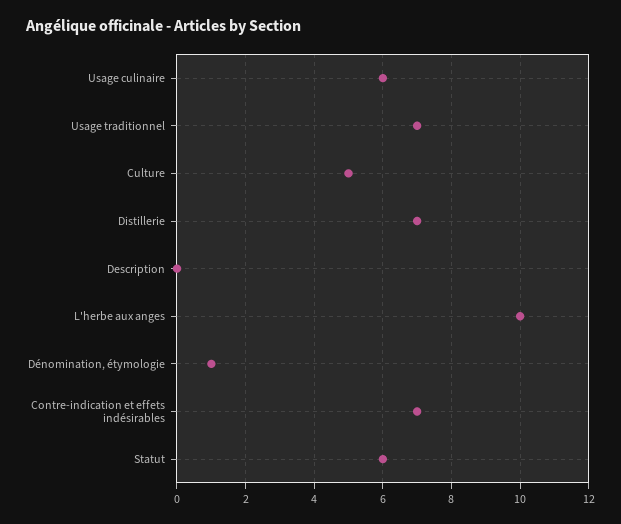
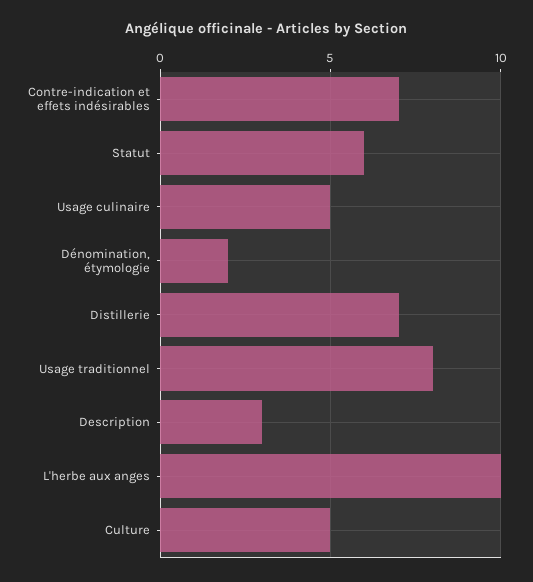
  {
-   "Usage culinaire": 6,
+   "Usage culinaire": 5,
-   "Usage traditionnel": 7,
+   "Usage traditionnel": 8,
    "Culture": 5,
    "Distillerie": 7,
-   "Description": 0,
+   "Description": 3,
    "L'herbe aux anges": 10,
-   "Dénomination, étymologie": 1,
+   "Dénomination, étymologie": 2,
    "Contre-indication et effets indésirables": 7,
    "Statut": 6
  }

